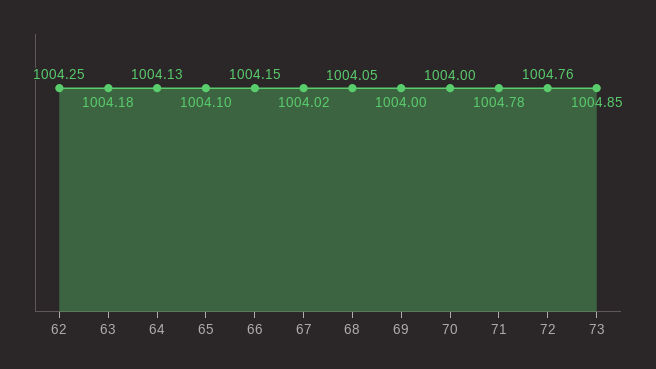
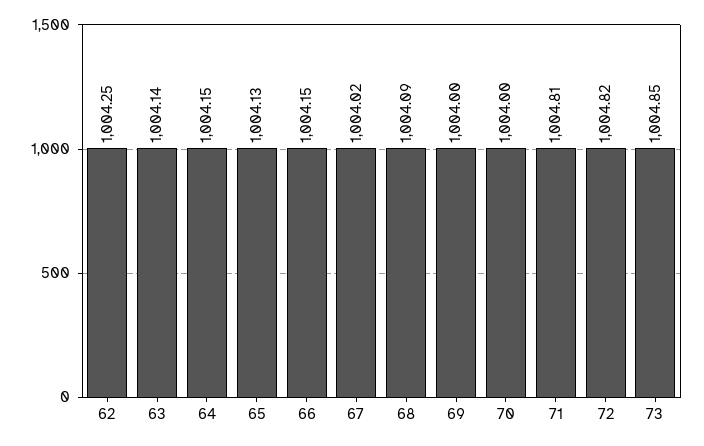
  {
    "62": 1004.25,
-   "63": 1004.18,
+   "63": 1004.14,
-   "64": 1004.13,
+   "64": 1004.15,
-   "65": 1004.1,
+   "65": 1004.13,
    "66": 1004.15,
    "67": 1004.02,
-   "68": 1004.05,
+   "68": 1004.09,
    "69": 1004,
    "70": 1004,
-   "71": 1004.78,
+   "71": 1004.81,
-   "72": 1004.76,
+   "72": 1004.82,
    "73": 1004.85
  }

